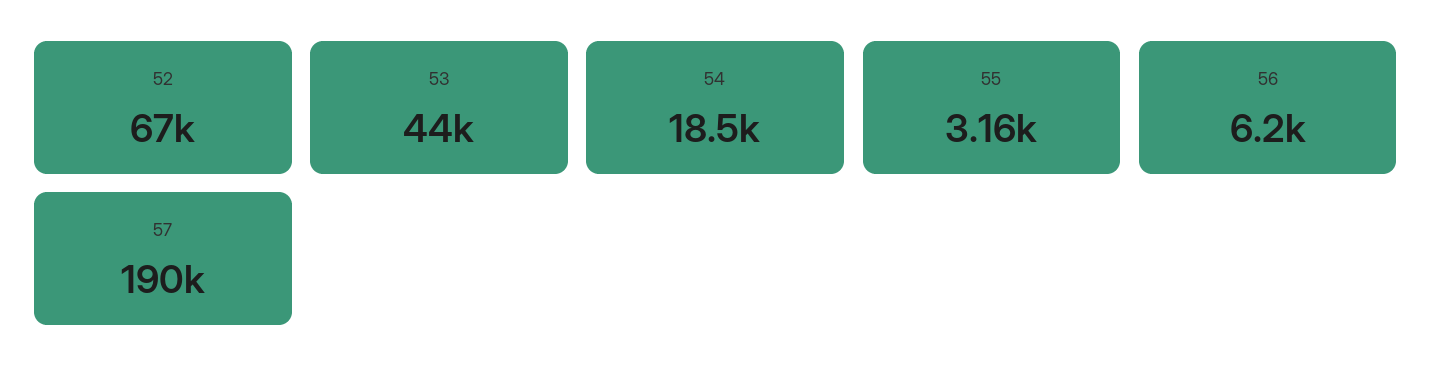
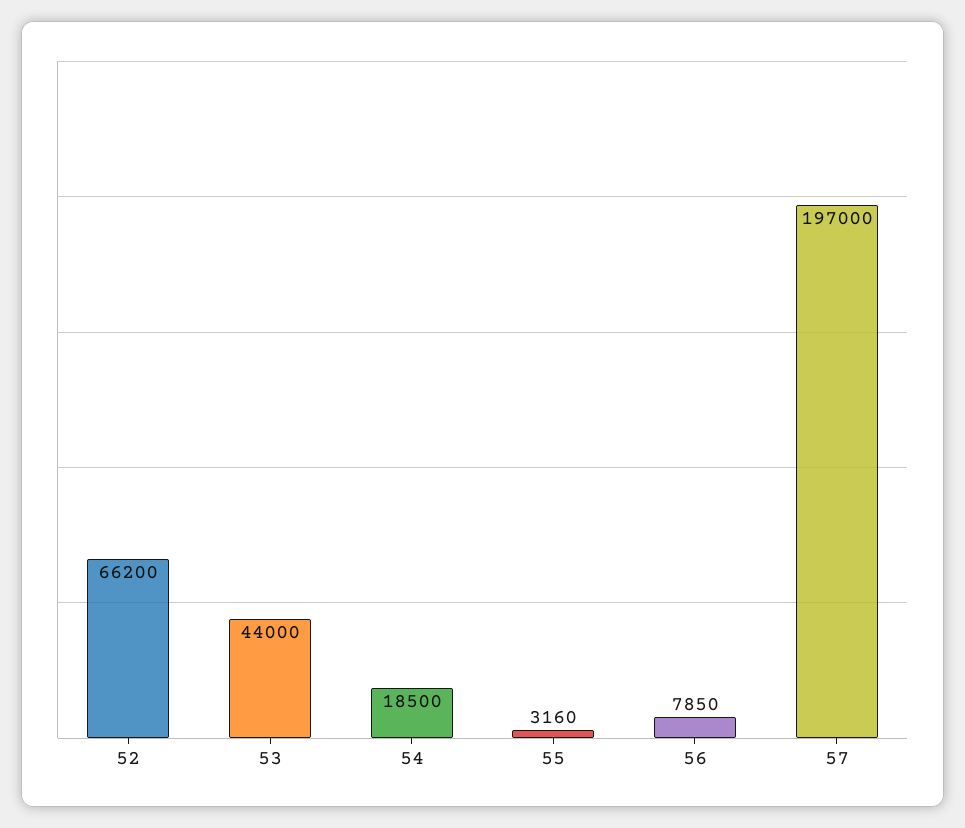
  {
-   "52": 67000,
+   "52": 66200,
    "53": 44000,
    "54": 18500,
    "55": 3160,
-   "56": 6200,
+   "56": 7850,
-   "57": 190000
+   "57": 197000
  }

